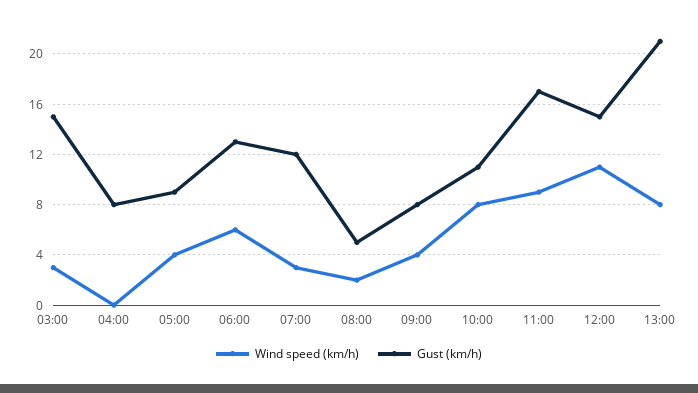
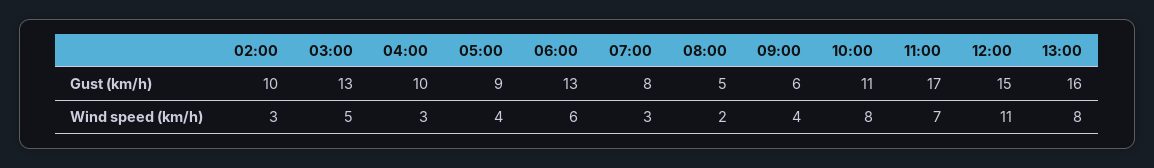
  {
    "Wind speed (km/h)": {
-     "03:00": 3,
+     "03:00": 5,
-     "04:00": 0,
+     "04:00": 3,
      "05:00": 4,
      "06:00": 6,
      "07:00": 3,
      "08:00": 2,
      "09:00": 4,
      "10:00": 8,
-     "11:00": 9,
+     "11:00": 7,
      "12:00": 11,
-     "13:00": 8
+     "13:00": 8,
+     "02:00": 3
    },
    "Gust (km/h)": {
-     "03:00": 15,
+     "03:00": 13,
-     "04:00": 8,
+     "04:00": 10,
      "05:00": 9,
      "06:00": 13,
-     "07:00": 12,
+     "07:00": 8,
      "08:00": 5,
-     "09:00": 8,
+     "09:00": 6,
      "10:00": 11,
      "11:00": 17,
      "12:00": 15,
-     "13:00": 21
+     "13:00": 16,
+     "02:00": 10
    }
  }

